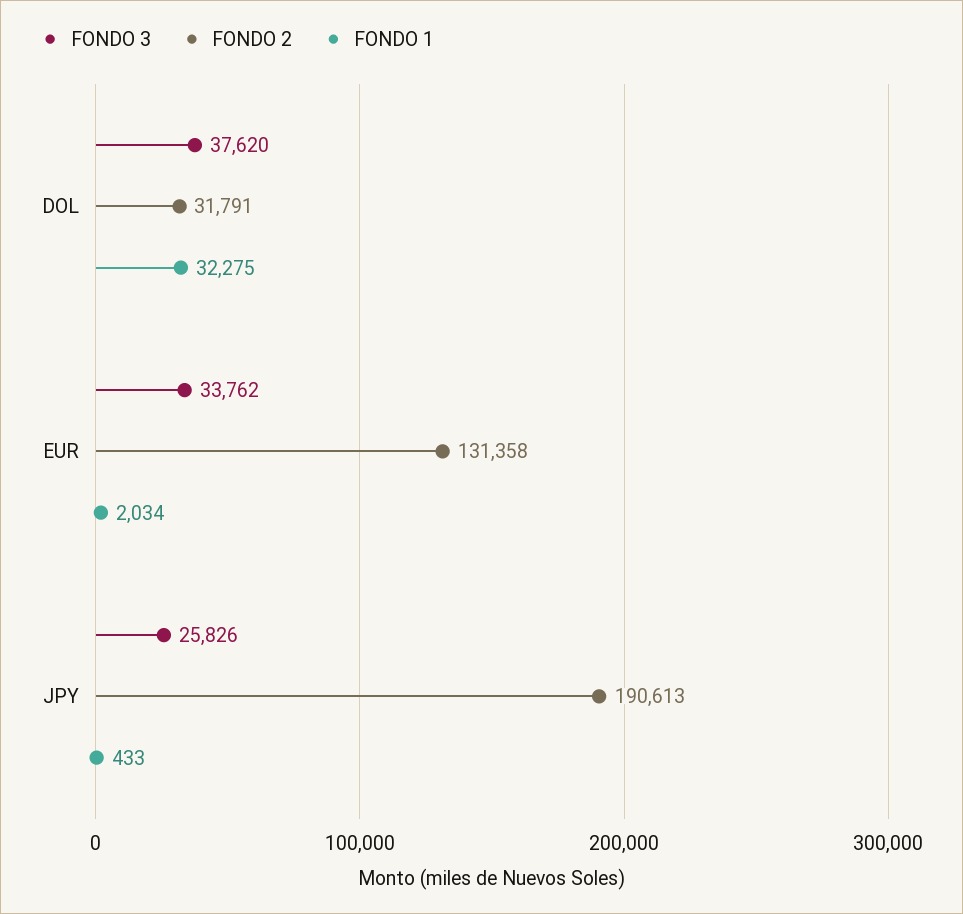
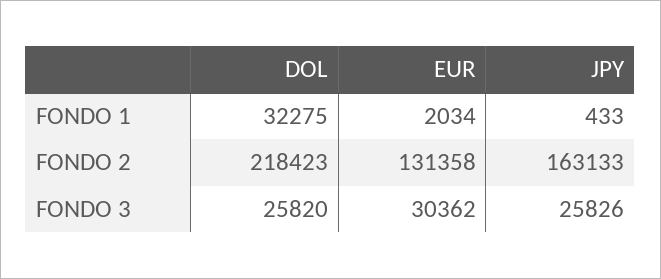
  {
    "FONDO 3": {
-     "DOL": 37620,
+     "DOL": 25820,
-     "EUR": 33762,
+     "EUR": 30362,
      "JPY": 25826
    },
    "FONDO 2": {
-     "DOL": 31791,
+     "DOL": 218423,
      "EUR": 131358,
-     "JPY": 190613
+     "JPY": 163133
    },
    "FONDO 1": {
      "DOL": 32275,
      "EUR": 2034,
      "JPY": 433
    }
  }

